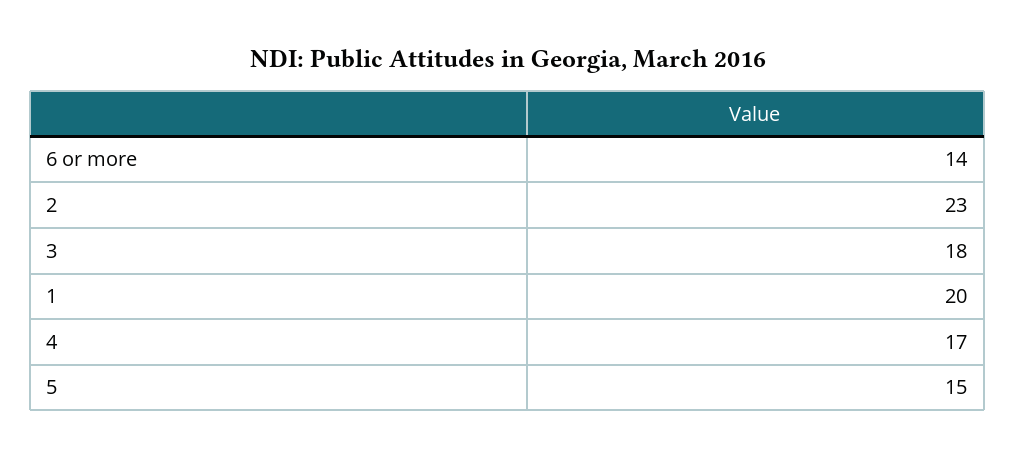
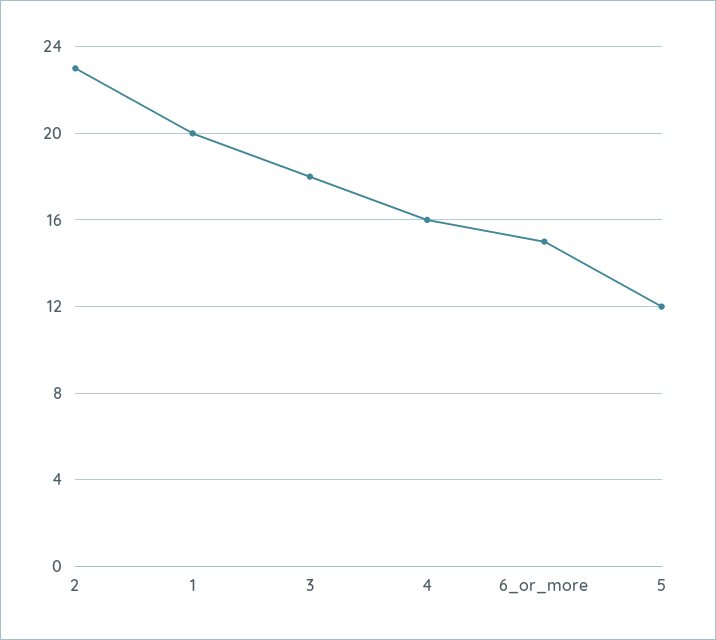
  {
-   "6 or more": 14,
+   "6 or more": 15,
    "2": 23,
    "3": 18,
    "1": 20,
-   "4": 17,
+   "4": 16,
-   "5": 15
+   "5": 12
  }

